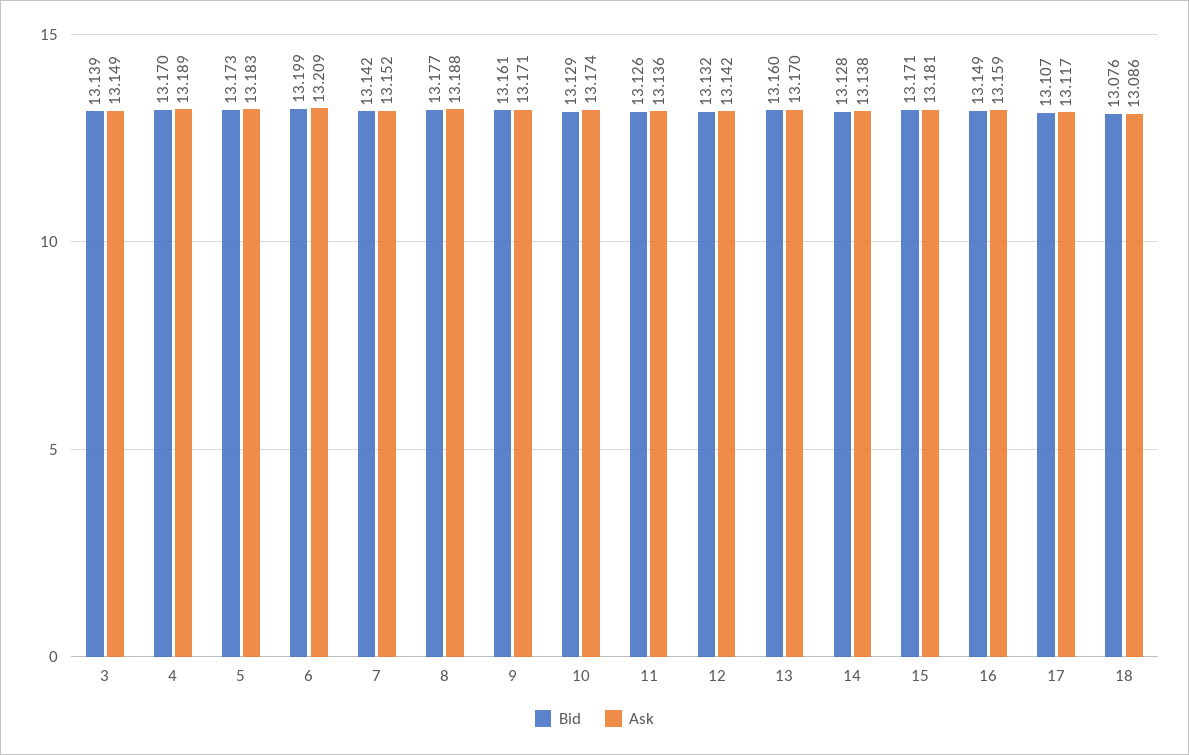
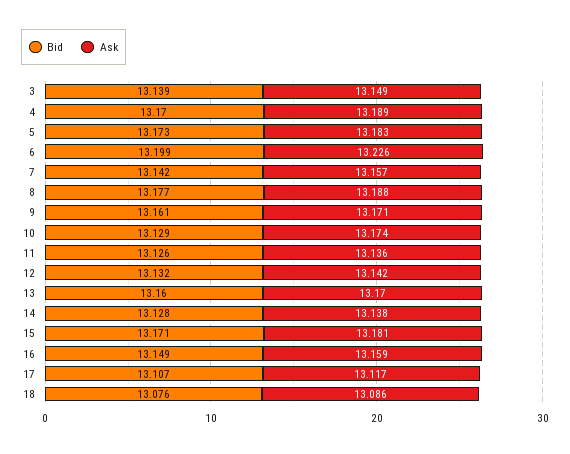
  {
    "Bid": {
      "3": 13.139,
      "4": 13.17,
      "5": 13.173,
      "6": 13.199,
      "7": 13.142,
      "8": 13.177,
      "9": 13.161,
      "10": 13.129,
      "11": 13.126,
      "12": 13.132,
      "13": 13.16,
      "14": 13.128,
      "15": 13.171,
      "16": 13.149,
      "17": 13.107,
      "18": 13.076
    },
    "Ask": {
      "3": 13.149,
      "4": 13.189,
      "5": 13.183,
-     "6": 13.209,
+     "6": 13.226,
-     "7": 13.152,
+     "7": 13.157,
      "8": 13.188,
      "9": 13.171,
      "10": 13.174,
      "11": 13.136,
      "12": 13.142,
      "13": 13.17,
      "14": 13.138,
      "15": 13.181,
      "16": 13.159,
      "17": 13.117,
      "18": 13.086
    }
  }

